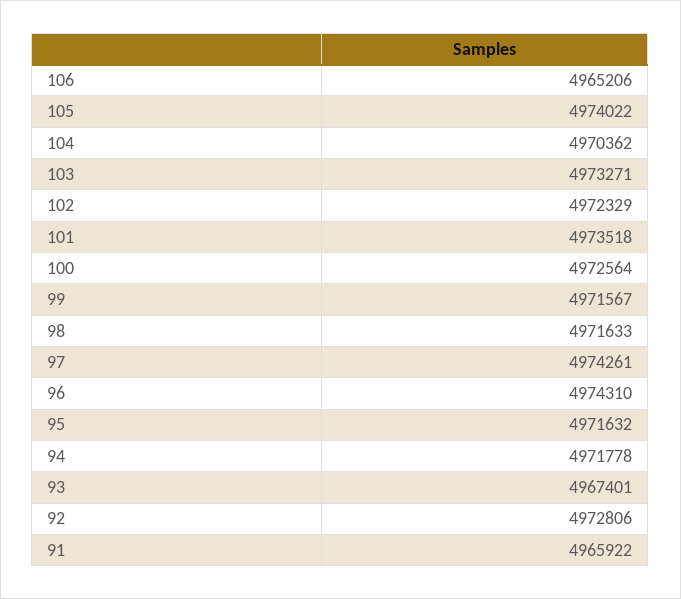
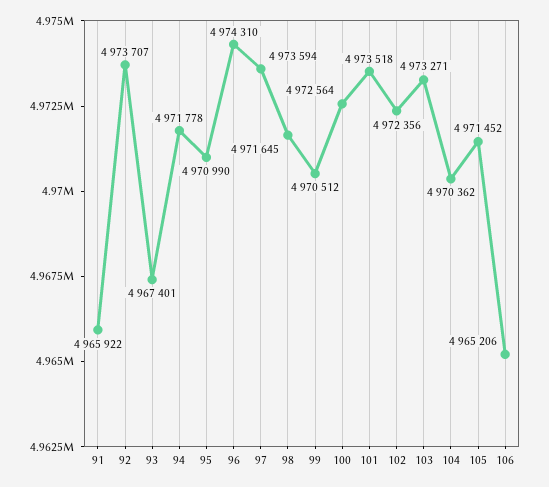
  {
    "106": 4965206,
-   "105": 4974022,
+   "105": 4971452,
    "104": 4970362,
    "103": 4973271,
-   "102": 4972329,
+   "102": 4972356,
    "101": 4973518,
    "100": 4972564,
-   "99": 4971567,
+   "99": 4970512,
-   "98": 4971633,
+   "98": 4971645,
-   "97": 4974261,
+   "97": 4973594,
    "96": 4974310,
-   "95": 4971632,
+   "95": 4970990,
    "94": 4971778,
    "93": 4967401,
-   "92": 4972806,
+   "92": 4973707,
    "91": 4965922
  }

